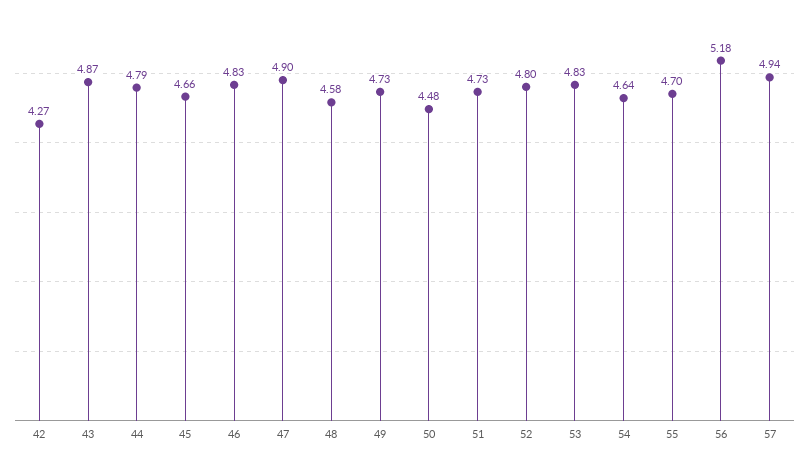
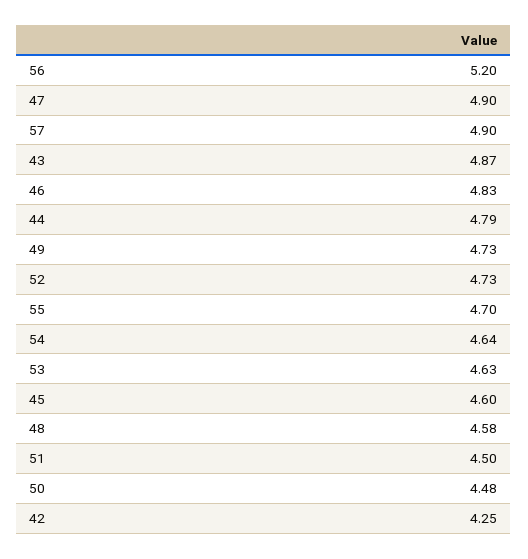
  {
-   "42": 4.27,
+   "42": 4.25,
    "43": 4.87,
    "44": 4.79,
-   "45": 4.66,
+   "45": 4.6,
    "46": 4.83,
    "47": 4.9,
    "48": 4.58,
    "49": 4.73,
    "50": 4.48,
-   "51": 4.73,
+   "51": 4.5,
-   "52": 4.8,
+   "52": 4.73,
-   "53": 4.83,
+   "53": 4.63,
    "54": 4.64,
    "55": 4.7,
-   "56": 5.18,
+   "56": 5.2,
-   "57": 4.94
+   "57": 4.9
  }

